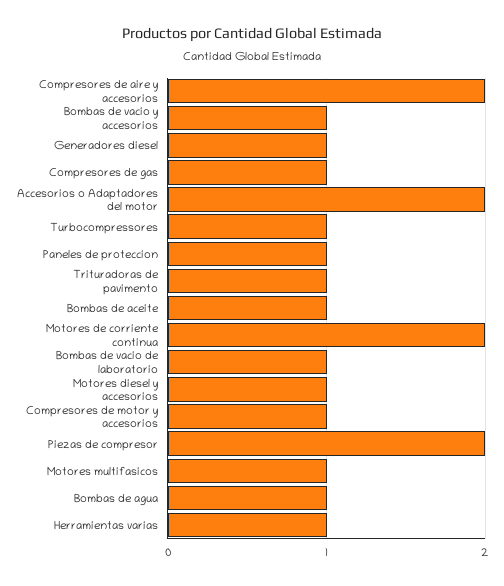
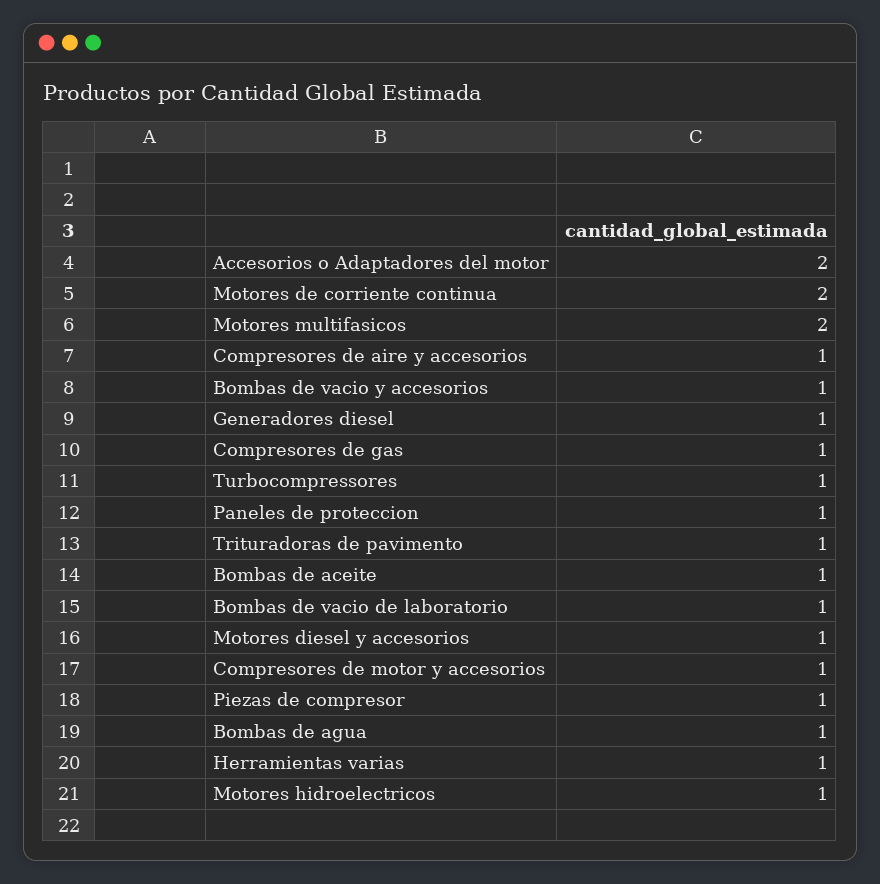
  {
-   "Compresores de aire y accesorios": 2,
+   "Compresores de aire y accesorios": 1,
    "Bombas de vacio y accesorios": 1,
    "Generadores diesel": 1,
    "Compresores de gas": 1,
    "Accesorios o Adaptadores del motor": 2,
    "Turbocompressores": 1,
    "Paneles de proteccion": 1,
    "Trituradoras de pavimento": 1,
    "Bombas de aceite": 1,
    "Motores de corriente continua": 2,
    "Bombas de vacio de laboratorio": 1,
    "Motores diesel y accesorios": 1,
    "Compresores de motor y accesorios": 1,
-   "Piezas de compresor": 2,
+   "Piezas de compresor": 1,
-   "Motores multifasicos": 1,
+   "Motores multifasicos": 2,
    "Bombas de agua": 1,
-   "Herramientas varias": 1
+   "Herramientas varias": 1,
+   "Motores hidroelectricos": 1
  }

